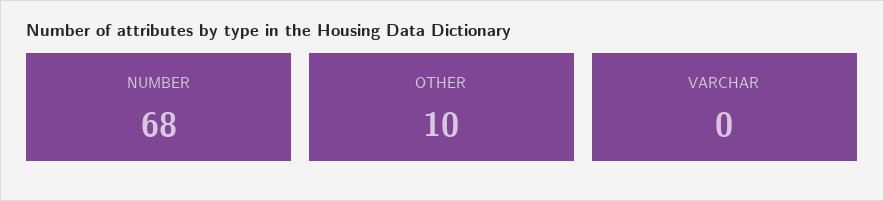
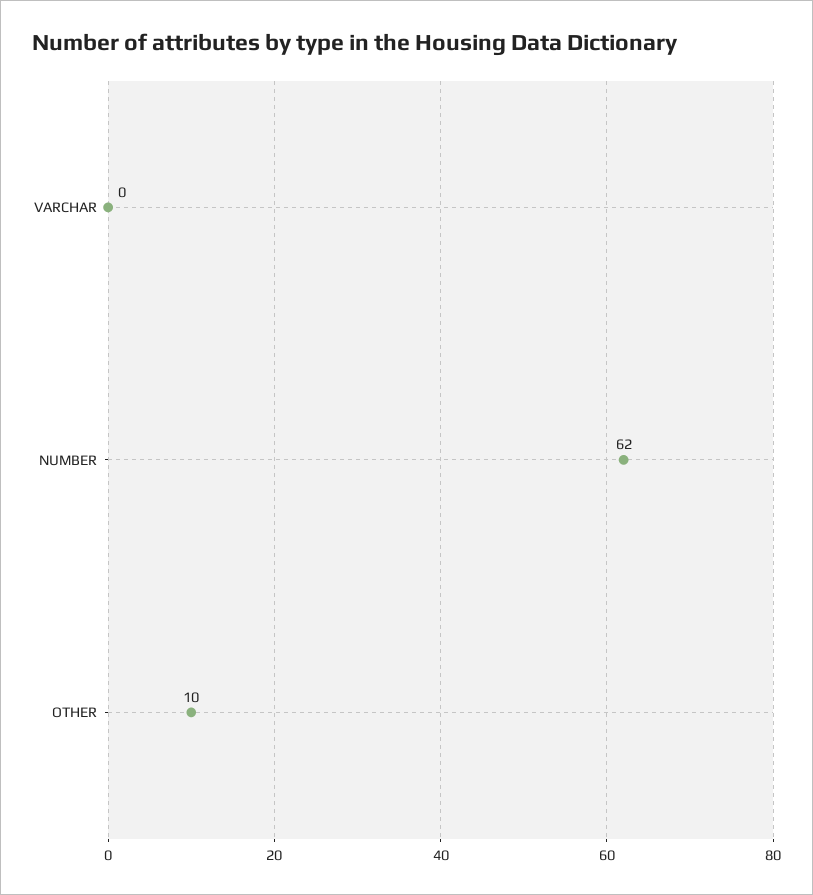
  {
-   "NUMBER": 68,
+   "NUMBER": 62,
    "OTHER": 10,
    "VARCHAR": 0
  }

